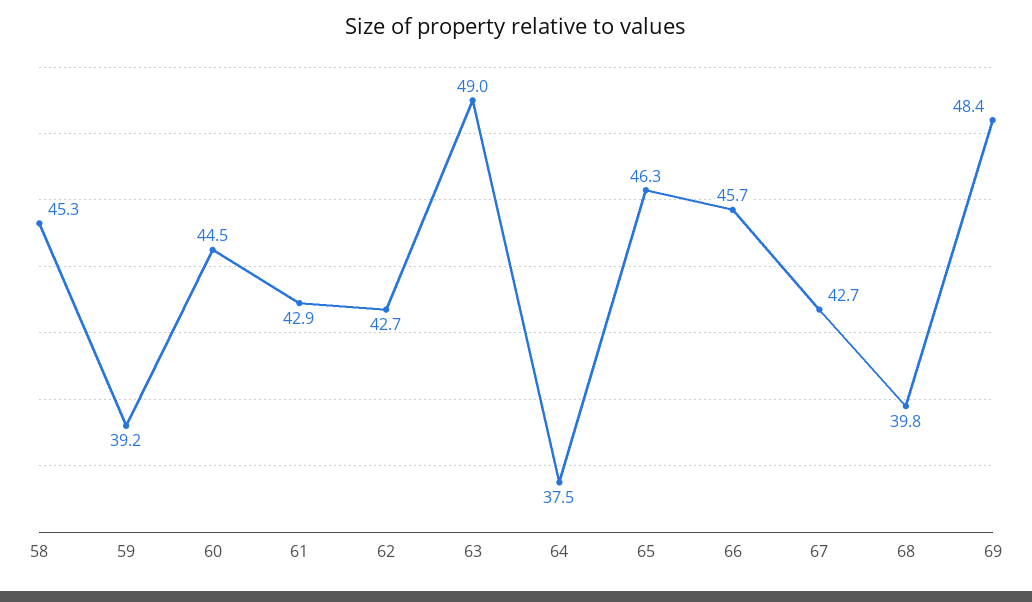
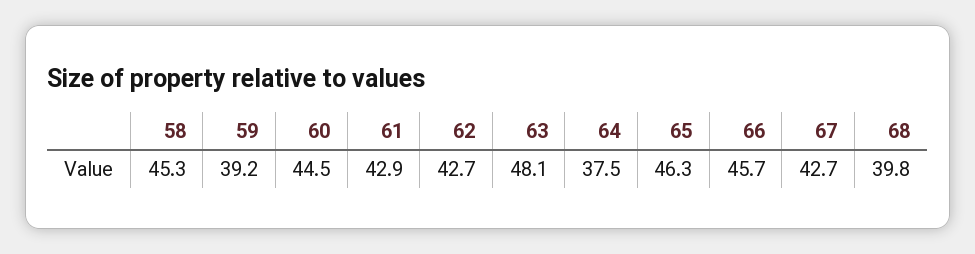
  {
    "58": 45.3,
    "59": 39.2,
    "60": 44.5,
    "61": 42.9,
    "62": 42.7,
-   "63": 49,
+   "63": 48.1,
    "64": 37.5,
    "65": 46.3,
    "66": 45.7,
    "67": 42.7,
-   "68": 39.8,
+   "68": 39.8
-   "69": 48.4
  }

